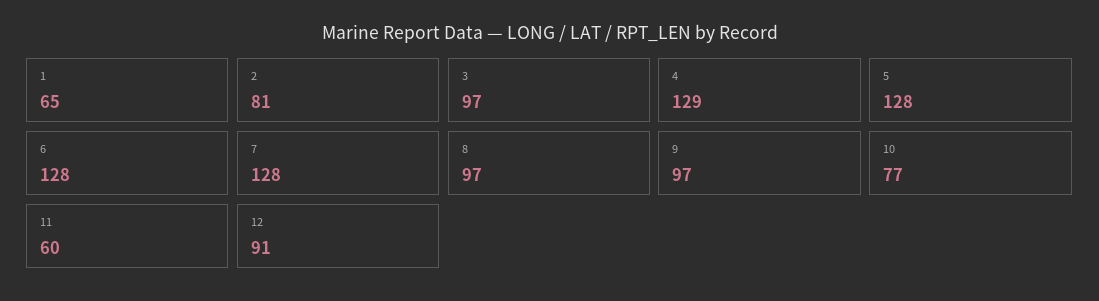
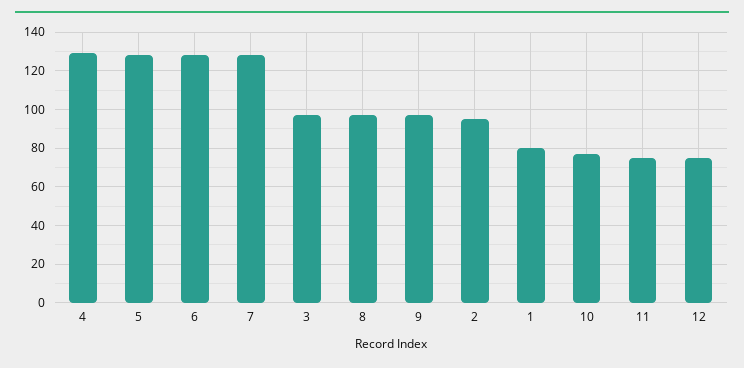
  {
-   "1": 65,
+   "1": 80,
-   "2": 81,
+   "2": 95,
    "3": 97,
    "4": 129,
    "5": 128,
    "6": 128,
    "7": 128,
    "8": 97,
    "9": 97,
    "10": 77,
-   "11": 60,
+   "11": 75,
-   "12": 91
+   "12": 75
  }

